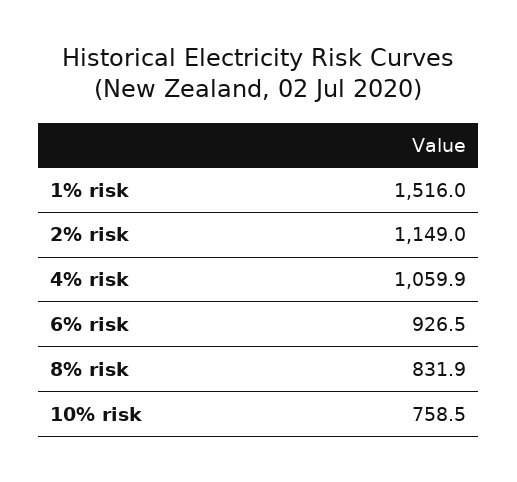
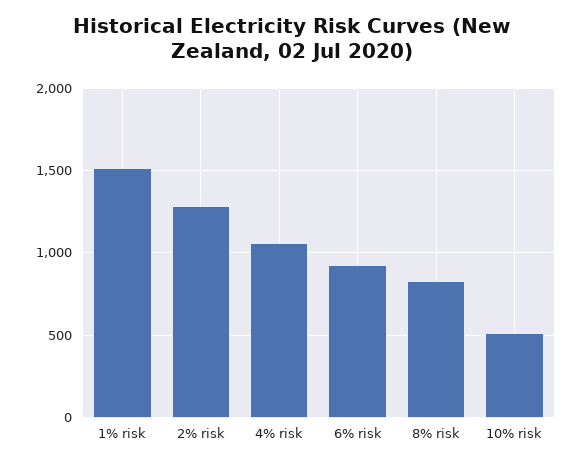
  {
    "1% risk": 1516,
-   "2% risk": 1149,
+   "2% risk": 1300,
    "4% risk": 1059.9,
    "6% risk": 926.5,
    "8% risk": 831.9,
-   "10% risk": 758.5
+   "10% risk": 500
  }

